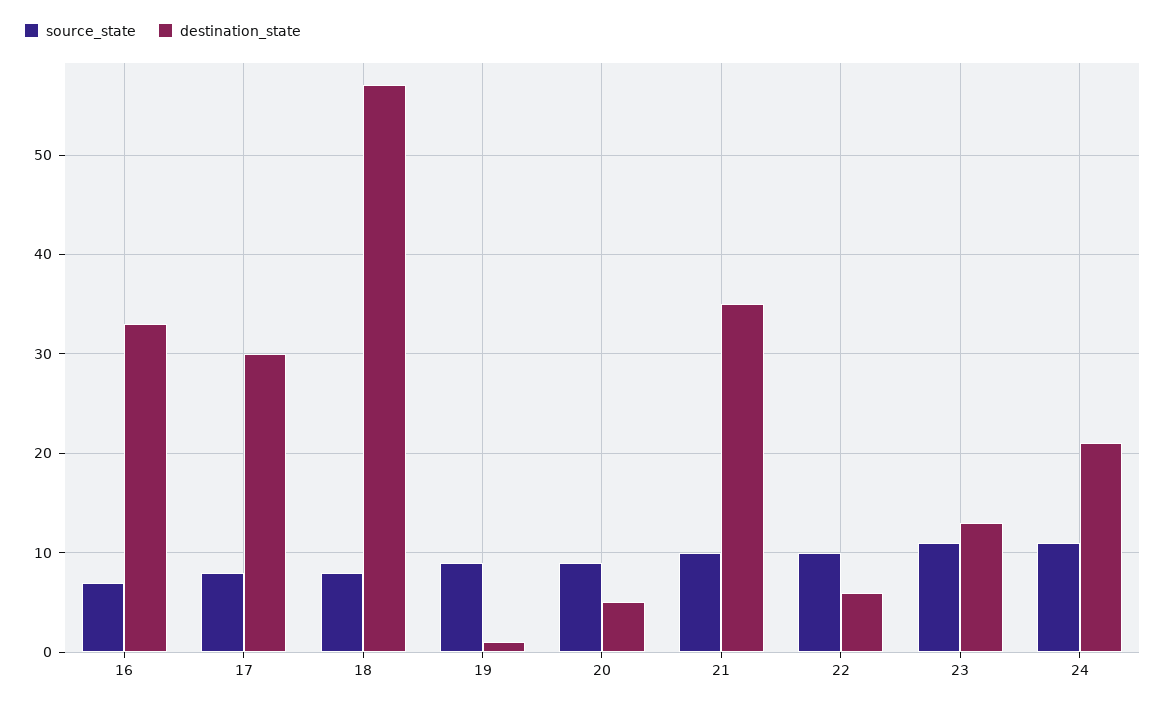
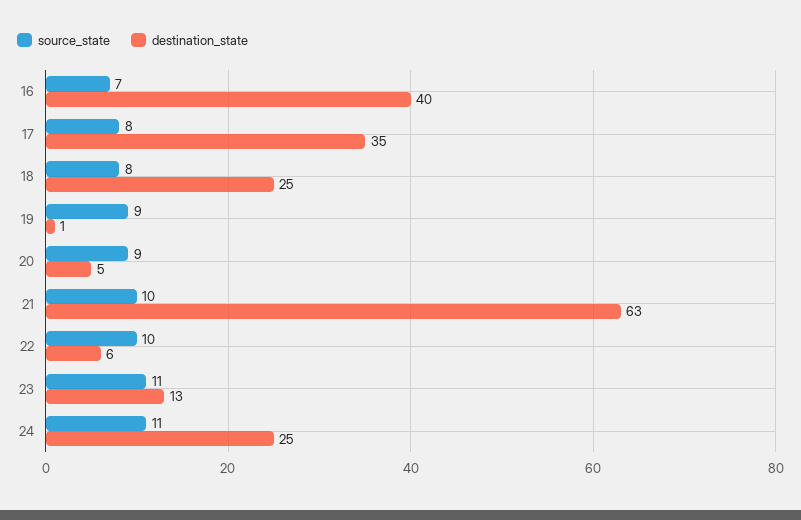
  {
    "source_state": {
      "16": 7,
      "17": 8,
      "18": 8,
      "19": 9,
      "20": 9,
      "21": 10,
      "22": 10,
      "23": 11,
      "24": 11
    },
    "destination_state": {
-     "16": 33,
+     "16": 40,
-     "17": 30,
+     "17": 35,
-     "18": 57,
+     "18": 25,
      "19": 1,
      "20": 5,
-     "21": 35,
+     "21": 63,
      "22": 6,
      "23": 13,
-     "24": 21
+     "24": 25
    }
  }

